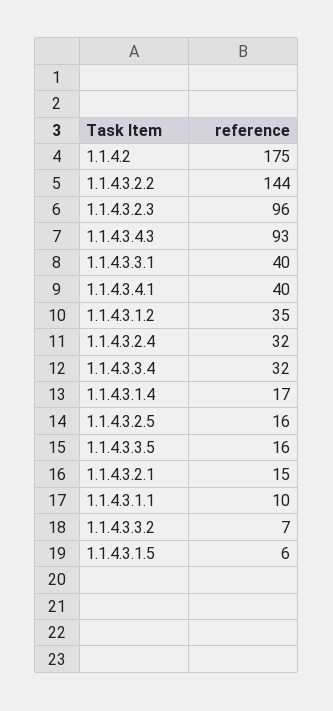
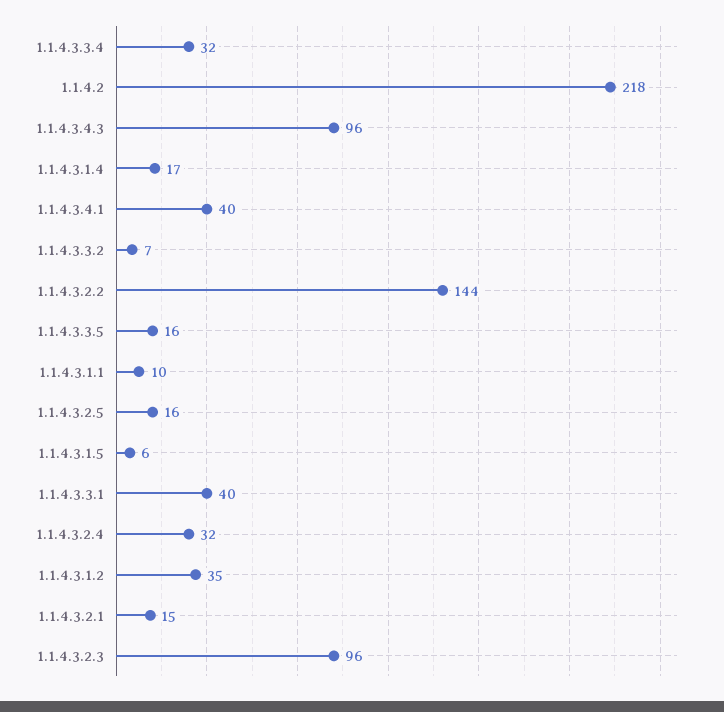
  {
-   "1.1.4.2": 175,
+   "1.1.4.2": 218,
    "1.1.4.3.2.2": 144,
    "1.1.4.3.2.3": 96,
-   "1.1.4.3.4.3": 93,
+   "1.1.4.3.4.3": 96,
    "1.1.4.3.3.1": 40,
    "1.1.4.3.4.1": 40,
    "1.1.4.3.1.2": 35,
    "1.1.4.3.2.4": 32,
    "1.1.4.3.3.4": 32,
    "1.1.4.3.1.4": 17,
    "1.1.4.3.2.5": 16,
    "1.1.4.3.3.5": 16,
    "1.1.4.3.2.1": 15,
    "1.1.4.3.1.1": 10,
    "1.1.4.3.3.2": 7,
    "1.1.4.3.1.5": 6
  }

